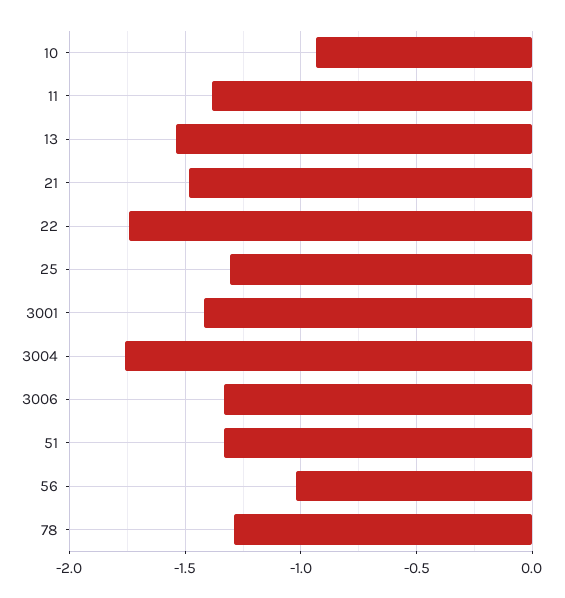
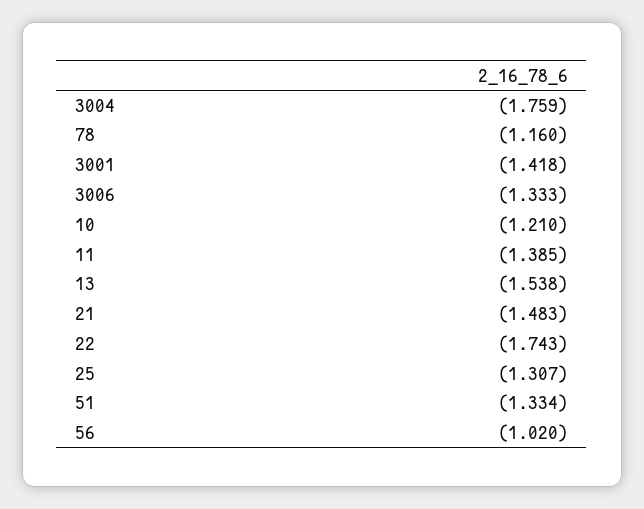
  {
-   "10": -0.95,
+   "10": -1.21,
    "11": -1.385,
    "13": -1.538,
    "21": -1.483,
    "22": -1.743,
    "25": -1.307,
    "3001": -1.418,
    "3004": -1.759,
    "3006": -1.333,
    "51": -1.334,
    "56": -1.02,
-   "78": -1.3
+   "78": -1.16
  }

